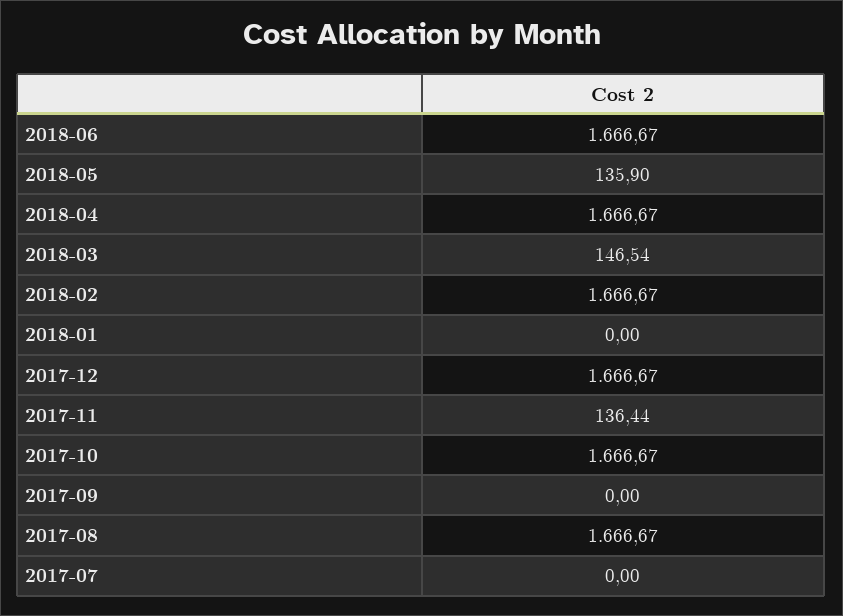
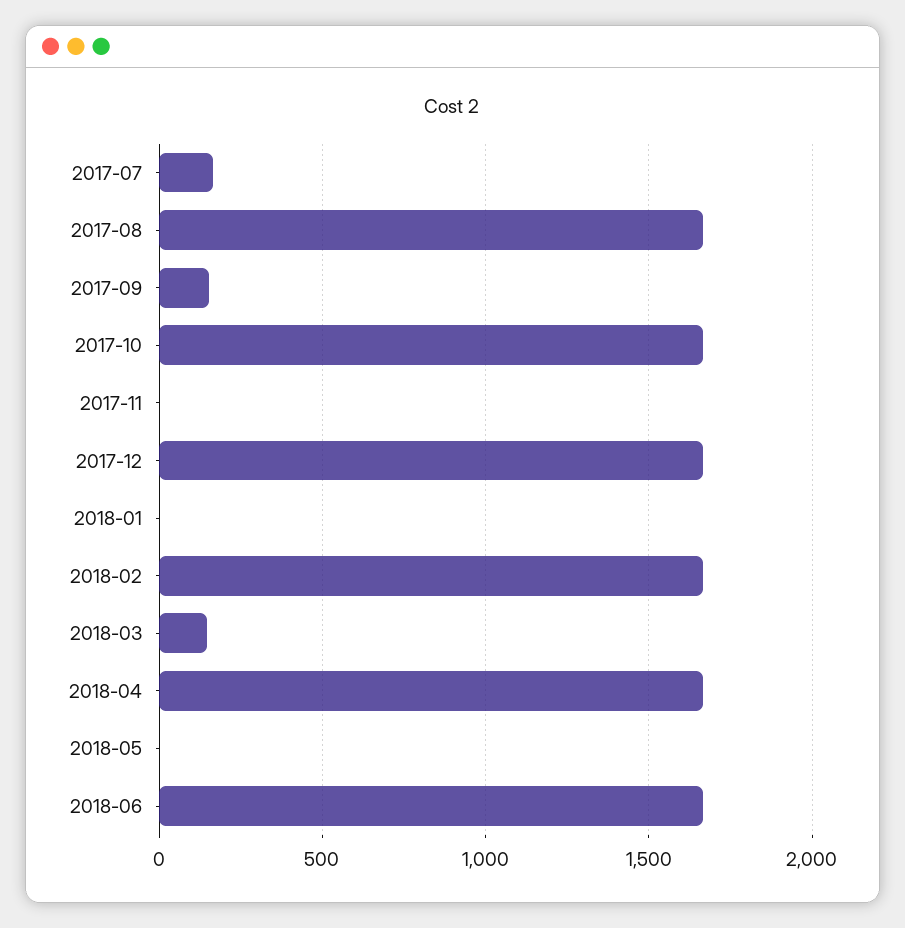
  {
    "2018-06": 1666.67,
-   "2018-05": 135.9,
+   "2018-05": 0,
    "2018-04": 1666.67,
    "2018-03": 146.54,
    "2018-02": 1666.67,
    "2018-01": 0,
    "2017-12": 1666.67,
-   "2017-11": 136.44,
+   "2017-11": 0,
    "2017-10": 1666.67,
-   "2017-09": 0,
+   "2017-09": 150,
    "2017-08": 1666.67,
-   "2017-07": 0
+   "2017-07": 150
  }

